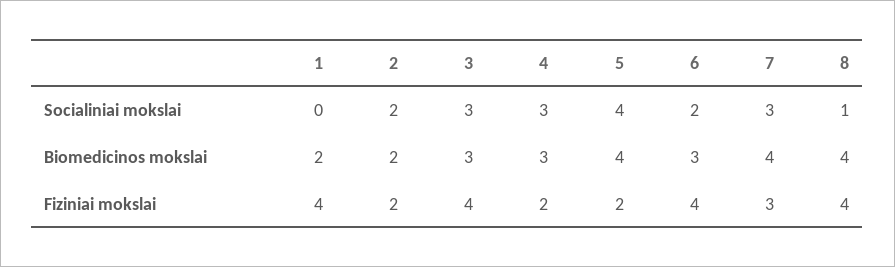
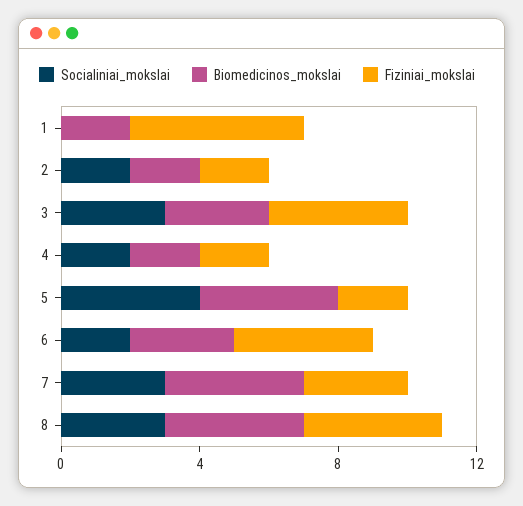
  {
    "Socialiniai mokslai": {
      "1": 0,
      "2": 2,
      "3": 3,
-     "4": 3,
+     "4": 2,
      "5": 4,
      "6": 2,
      "7": 3,
-     "8": 1
+     "8": 3
    },
    "Biomedicinos mokslai": {
      "1": 2,
      "2": 2,
      "3": 3,
-     "4": 3,
+     "4": 2,
      "5": 4,
      "6": 3,
      "7": 4,
      "8": 4
    },
    "Fiziniai mokslai": {
-     "1": 4,
+     "1": 5,
      "2": 2,
      "3": 4,
      "4": 2,
      "5": 2,
      "6": 4,
      "7": 3,
      "8": 4
    }
  }

